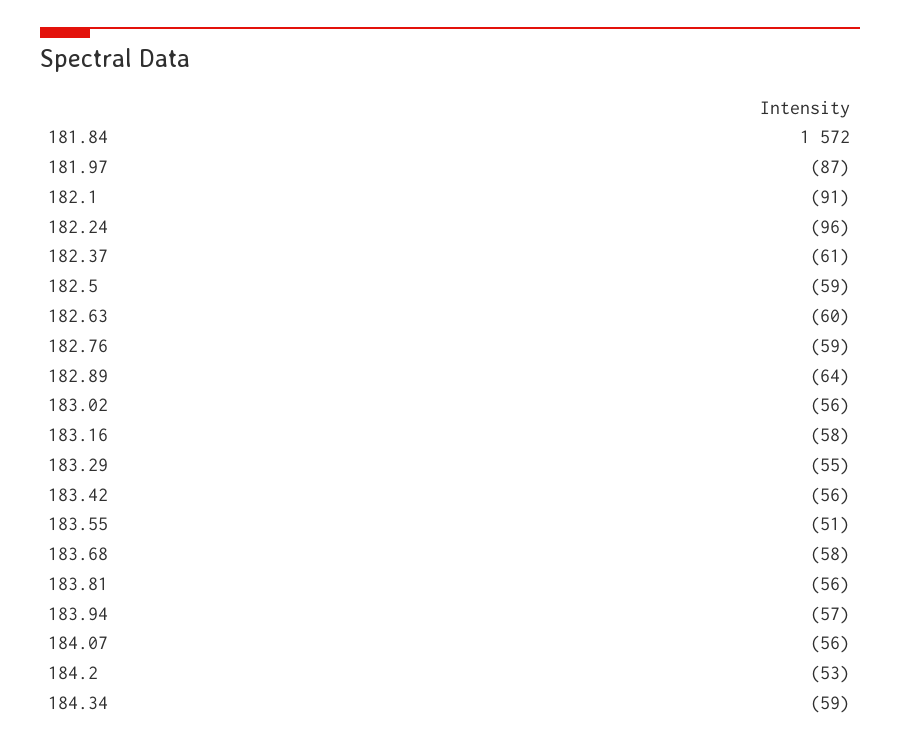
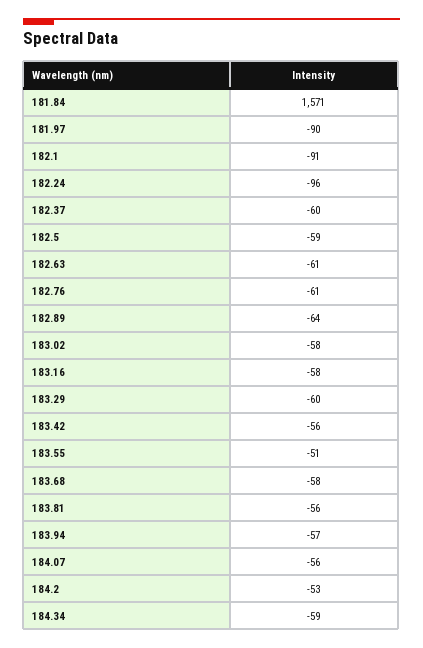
  {
-   "181.84": 1572,
+   "181.84": 1571,
-   "181.97": -87,
+   "181.97": -90,
    "182.1": -91,
    "182.24": -96,
-   "182.37": -61,
+   "182.37": -60,
    "182.5": -59,
-   "182.63": -60,
+   "182.63": -61,
-   "182.76": -59,
+   "182.76": -61,
    "182.89": -64,
-   "183.02": -56,
+   "183.02": -58,
    "183.16": -58,
-   "183.29": -55,
+   "183.29": -60,
    "183.42": -56,
    "183.55": -51,
    "183.68": -58,
    "183.81": -56,
    "183.94": -57,
    "184.07": -56,
    "184.2": -53,
    "184.34": -59
  }

